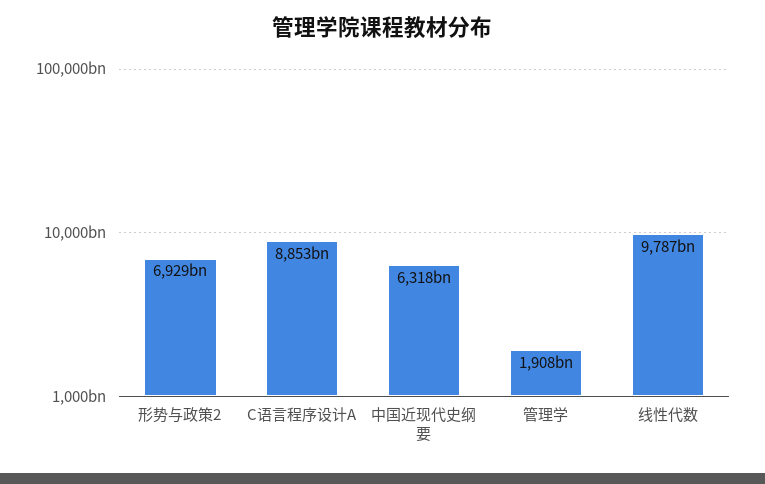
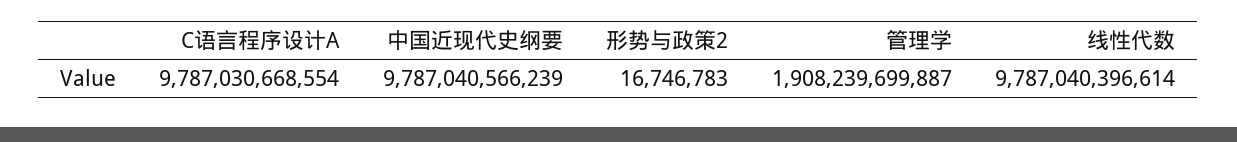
  {
-   "形势与政策2": 6929000000000,
+   "形势与政策2": 16746783,
-   "C语言程序设计A": 8853000000000,
+   "C语言程序设计A": 9787030668554,
-   "中国近现代史纲要": 6318000000000,
+   "中国近现代史纲要": 9787040566239,
    "管理学": 1908239699887,
    "线性代数": 9787040396614
  }

